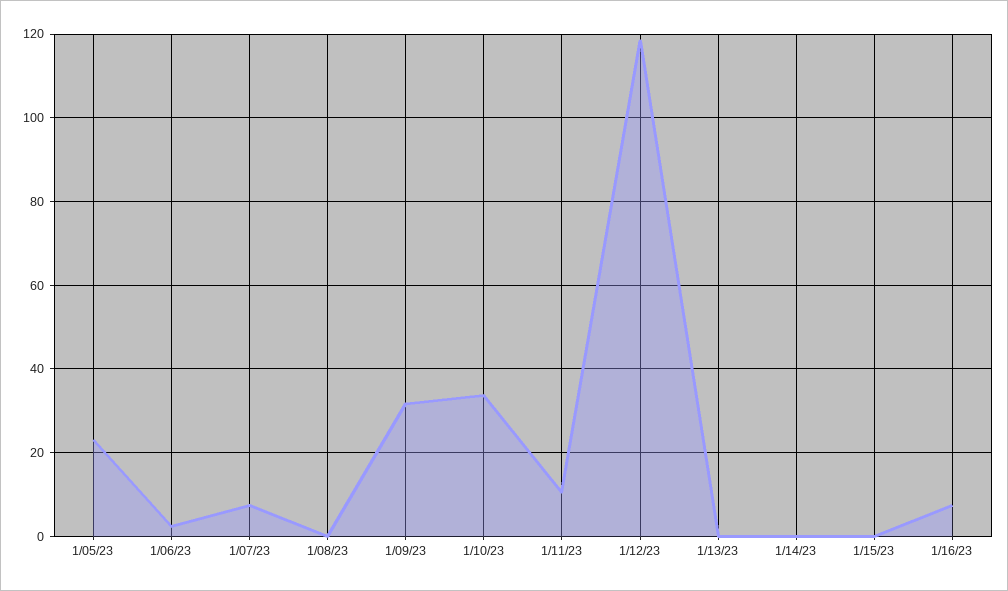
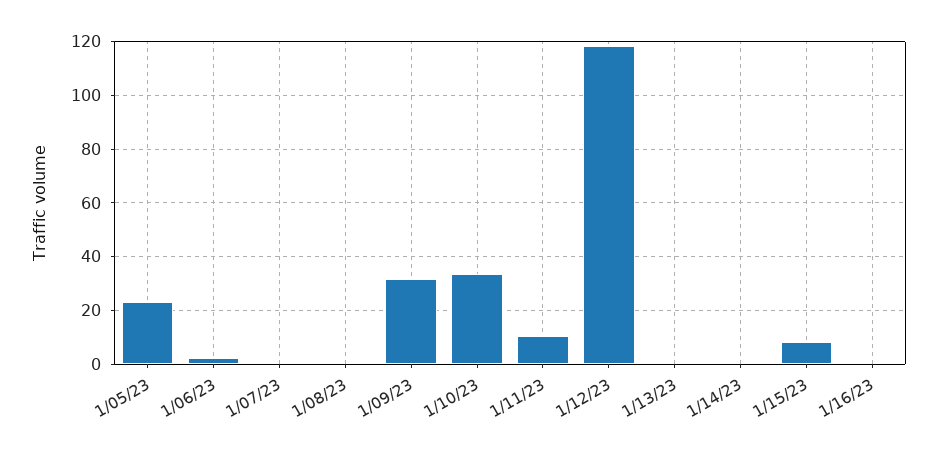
  {
    "1/05/23": 24,
    "1/06/23": 2,
-   "1/07/23": 8,
+   "1/07/23": 0,
    "1/08/23": 0,
    "1/09/23": 32,
    "1/10/23": 34,
    "1/11/23": 10,
    "1/12/23": 118,
    "1/13/23": 0,
    "1/14/23": 0,
-   "1/15/23": 0,
+   "1/15/23": 7.5,
-   "1/16/23": 8
+   "1/16/23": 0
  }

